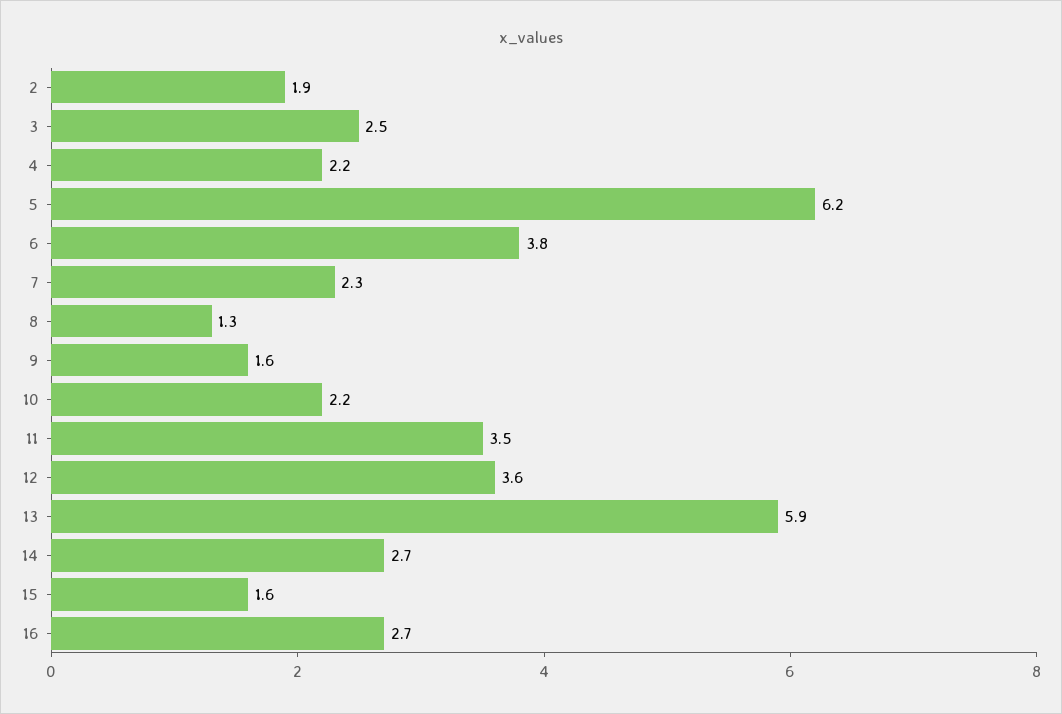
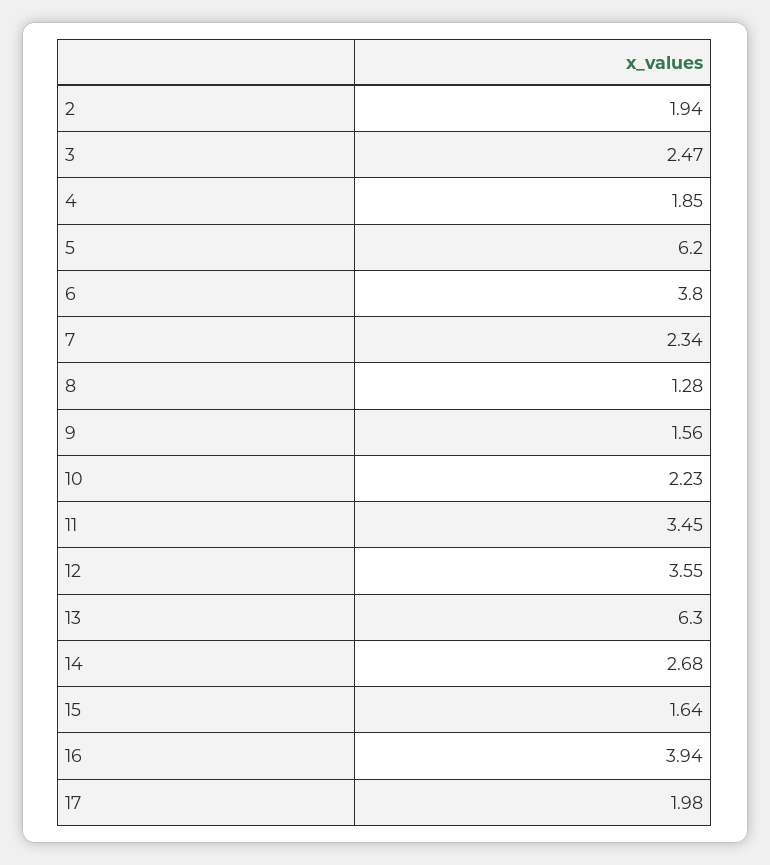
  {
    "2": 1.94,
    "3": 2.47,
-   "4": 2.2,
+   "4": 1.85,
    "5": 6.2,
    "6": 3.8,
    "7": 2.34,
    "8": 1.28,
    "9": 1.56,
    "10": 2.23,
    "11": 3.45,
    "12": 3.55,
-   "13": 5.9,
+   "13": 6.3,
    "14": 2.68,
    "15": 1.64,
-   "16": 2.7
+   "16": 3.94,
+   "17": 1.98
  }

